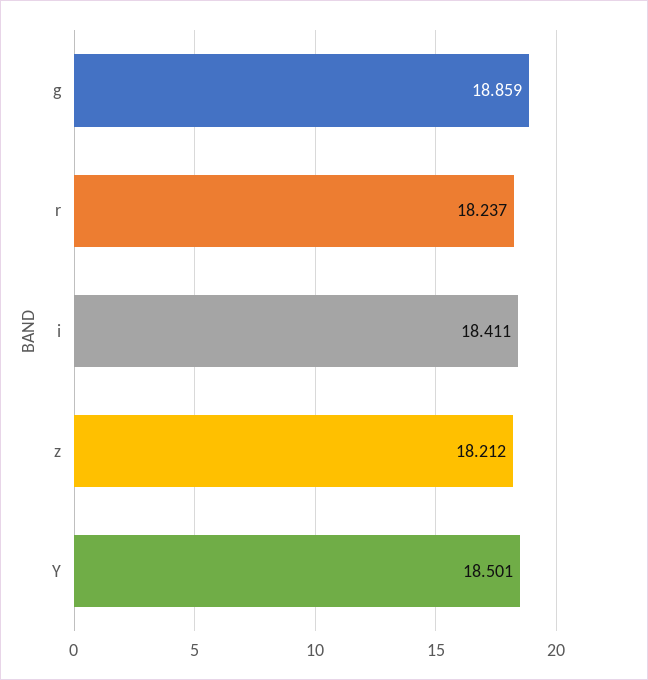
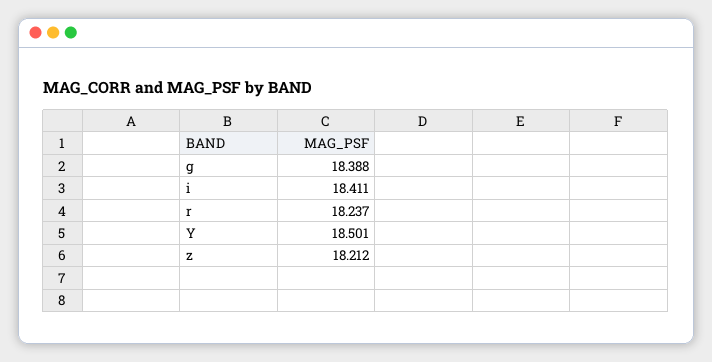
  {
-   "g": 18.859,
+   "g": 18.388,
    "r": 18.237,
    "i": 18.411,
    "z": 18.212,
    "Y": 18.501
  }

